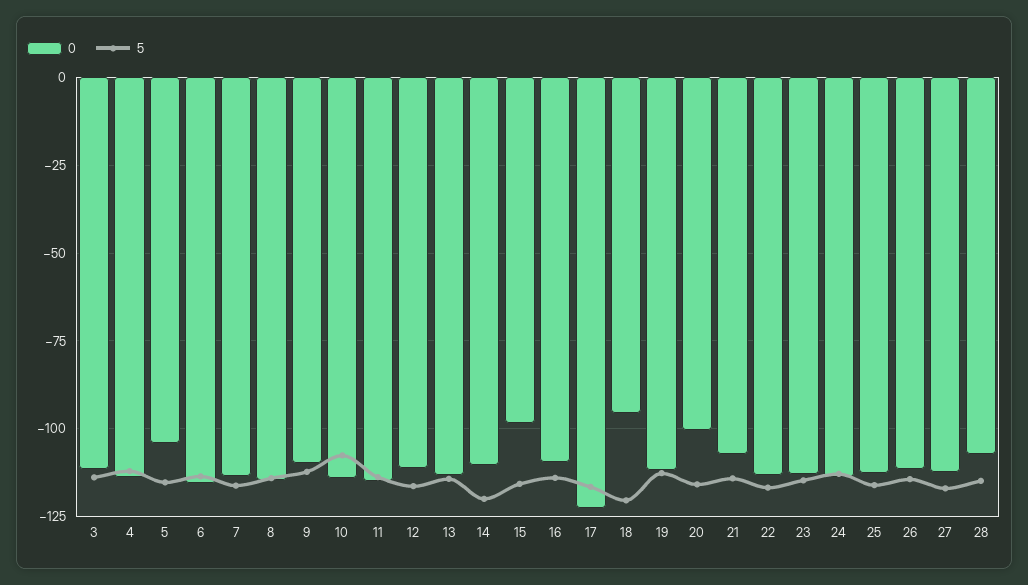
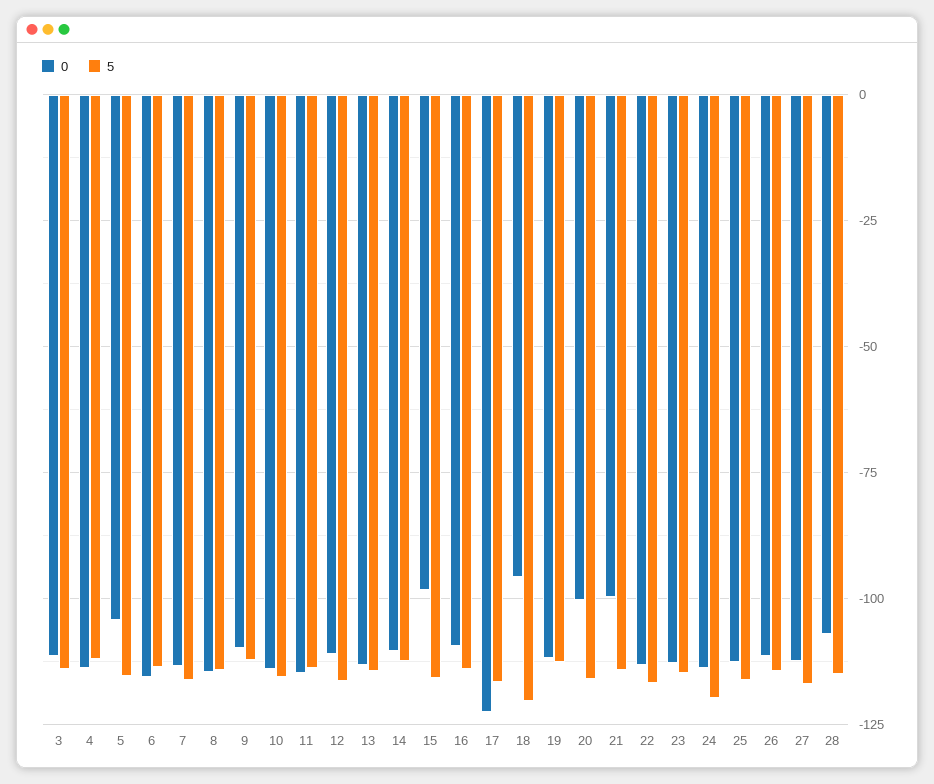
  {
    "0": {
      "3": -112.5,
      "4": -112.5,
      "5": -105,
      "6": -115,
      "7": -112.5,
      "8": -115,
      "9": -110,
      "10": -115,
      "11": -115,
      "12": -110,
      "13": -112.5,
      "14": -110,
      "15": -97.5,
      "16": -110,
      "17": -122.5,
      "18": -95,
      "19": -112.5,
      "20": -100,
-     "21": -107.5,
+     "21": -100,
      "22": -112.5,
      "23": -112.5,
      "24": -112.5,
      "25": -112.5,
      "26": -112.5,
      "27": -112.5,
      "28": -107.5
    },
    "5": {
      "3": -115,
      "4": -112.5,
      "5": -115,
      "6": -112.5,
      "7": -115,
      "8": -115,
      "9": -112.5,
-     "10": -107.5,
+     "10": -115,
      "11": -112.5,
      "12": -117.5,
      "13": -115,
-     "14": -120,
+     "14": -112.5,
      "15": -115,
      "16": -115,
      "17": -117.5,
      "18": -120,
      "19": -112.5,
      "20": -115,
      "21": -115,
      "22": -117.5,
      "23": -115,
-     "24": -112.5,
+     "24": -120,
      "25": -115,
      "26": -115,
      "27": -117.5,
      "28": -115
    }
  }

